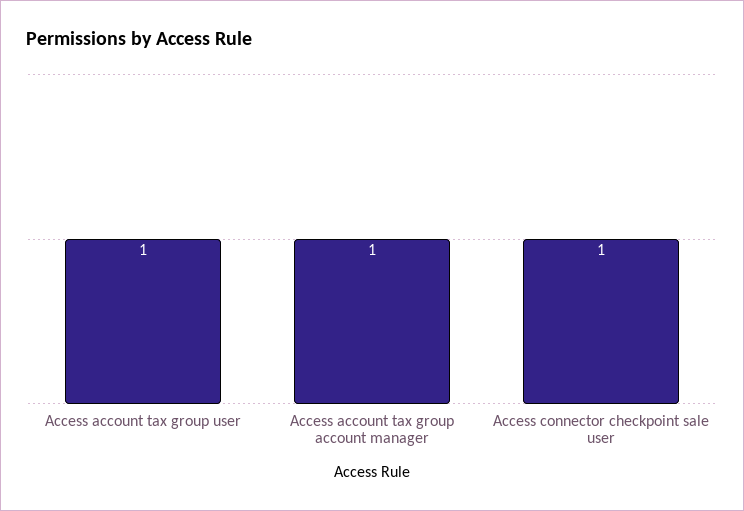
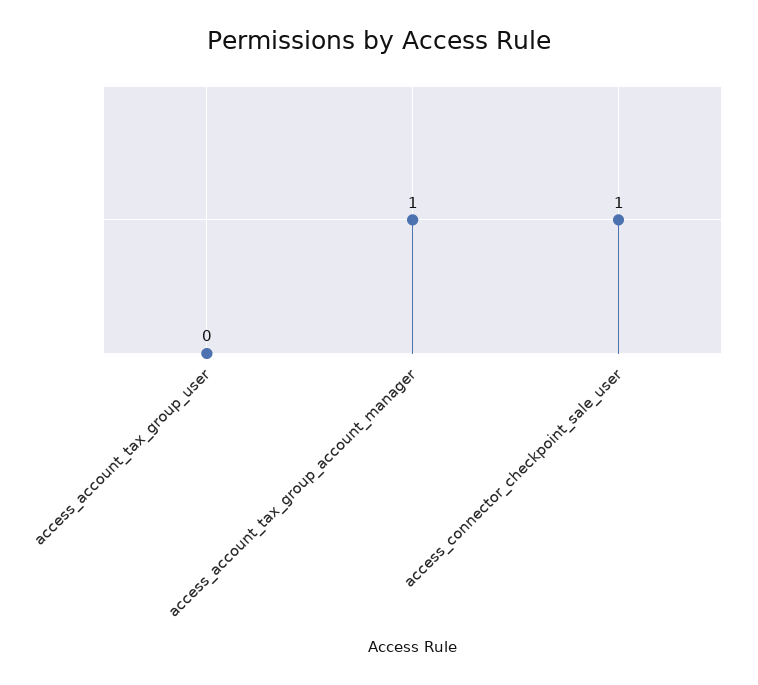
  {
-   "Access account tax group user": 1,
+   "Access account tax group user": 0,
    "Access account tax group account manager": 1,
    "Access connector checkpoint sale user": 1
  }

